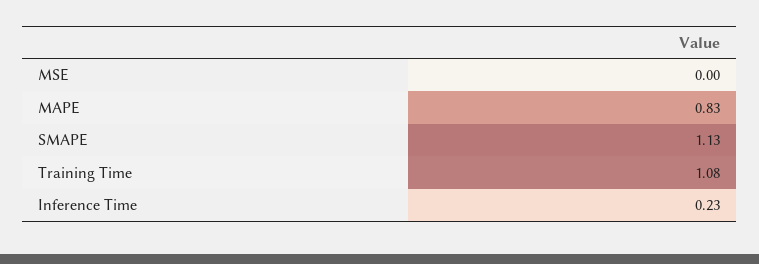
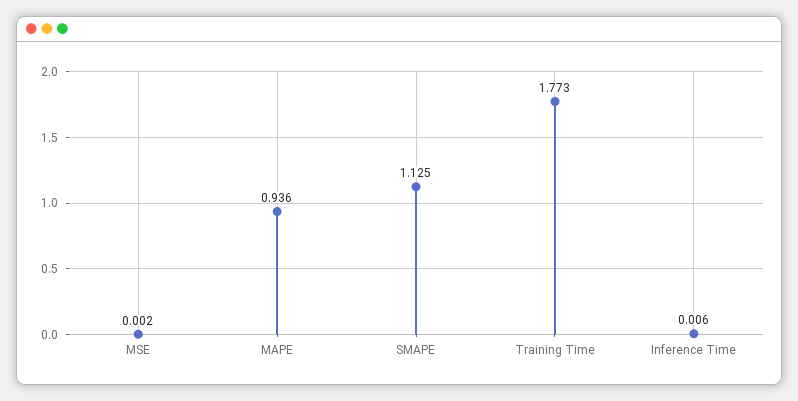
  {
    "MSE": 0.002,
-   "MAPE": 0.83,
+   "MAPE": 0.936,
    "SMAPE": 1.125,
-   "Training Time": 1.08,
+   "Training Time": 1.773,
-   "Inference Time": 0.23
+   "Inference Time": 0.006
  }

